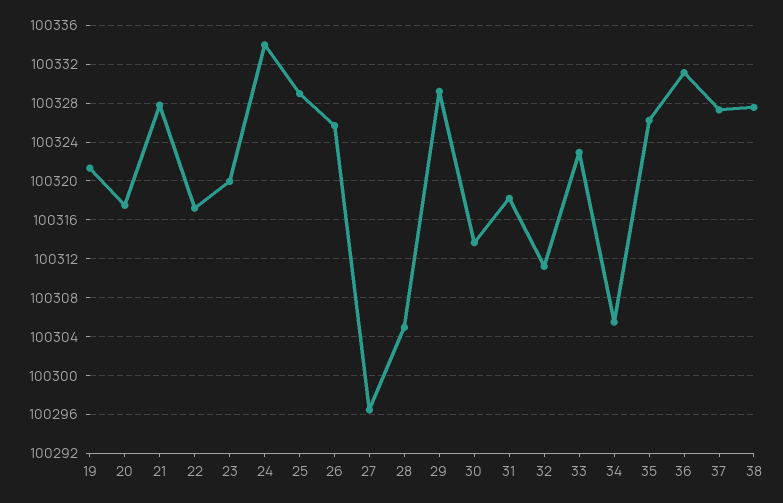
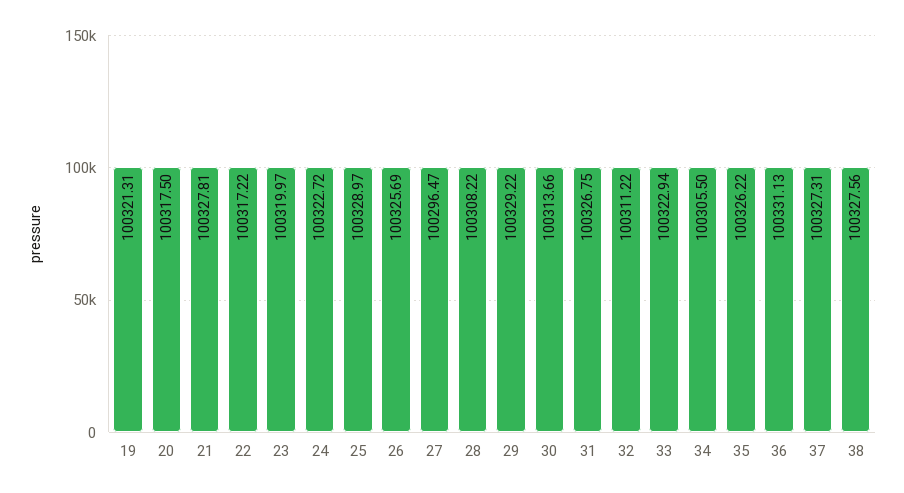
  {
    "19": 100321.31,
    "20": 100317.5,
    "21": 100327.81,
    "22": 100317.22,
    "23": 100319.97,
-   "24": 100334,
+   "24": 100322.72,
    "25": 100328.97,
    "26": 100325.69,
    "27": 100296.47,
-   "28": 100305,
+   "28": 100308.22,
    "29": 100329.22,
    "30": 100313.66,
-   "31": 100318,
+   "31": 100326.75,
    "32": 100311.22,
    "33": 100322.94,
    "34": 100305.5,
    "35": 100326.22,
    "36": 100331.13,
    "37": 100327.31,
    "38": 100327.56
  }

